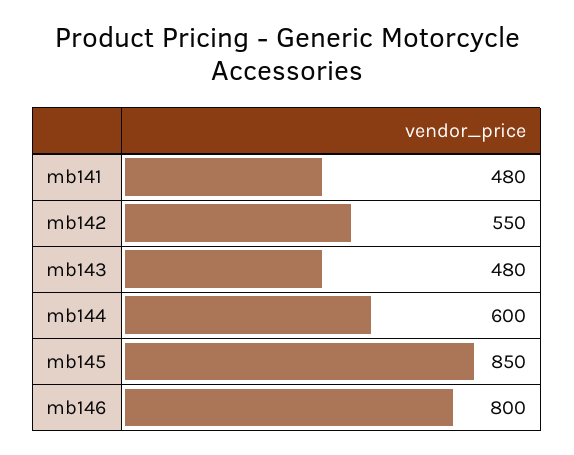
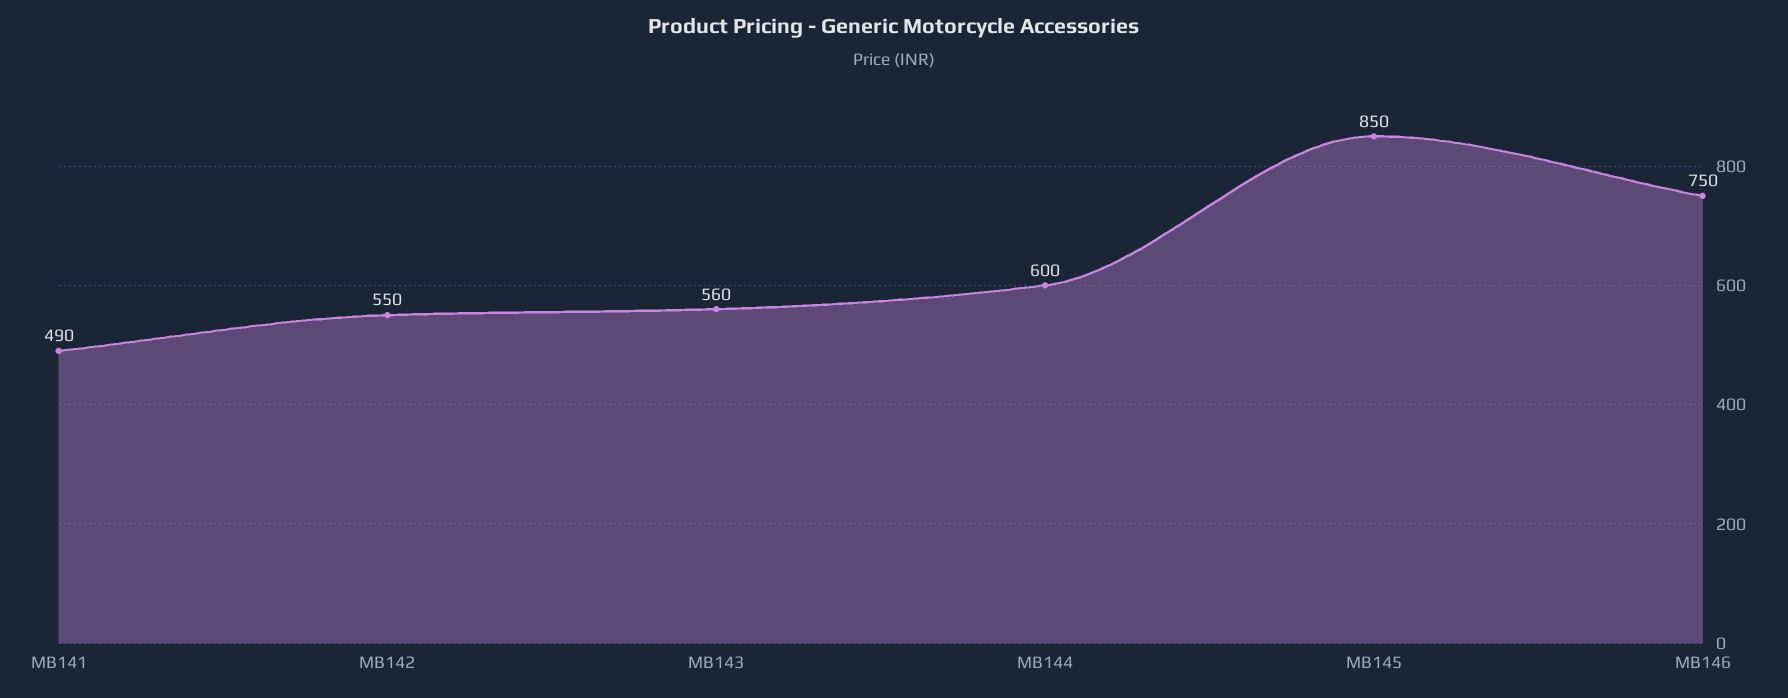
  {
-   "mb141": 480,
+   "mb141": 490,
    "mb142": 550,
-   "mb143": 480,
+   "mb143": 560,
    "mb144": 600,
    "mb145": 850,
-   "mb146": 800
+   "mb146": 750
  }

